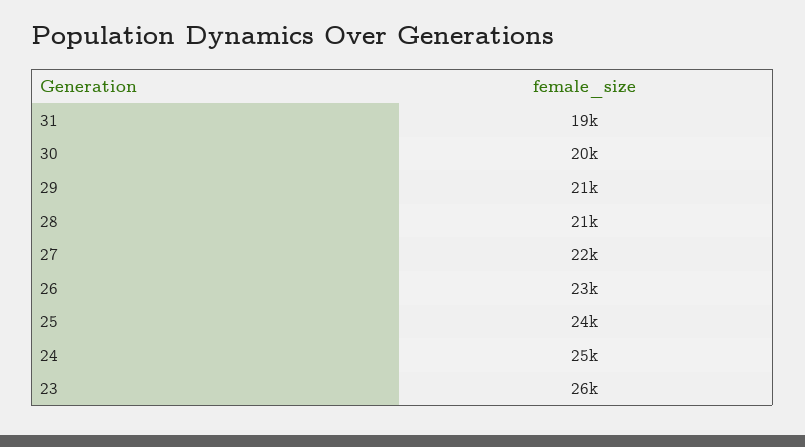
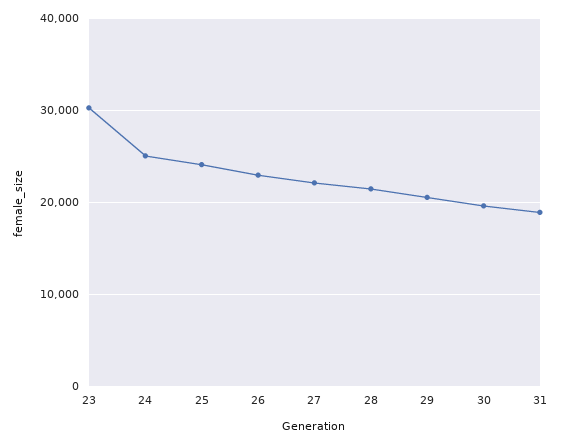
  {
    "31": 19000,
    "30": 20000,
    "29": 21000,
    "28": 21000,
    "27": 22000,
    "26": 23000,
    "25": 24000,
    "24": 25000,
-   "23": 26000
+   "23": 30000
  }

